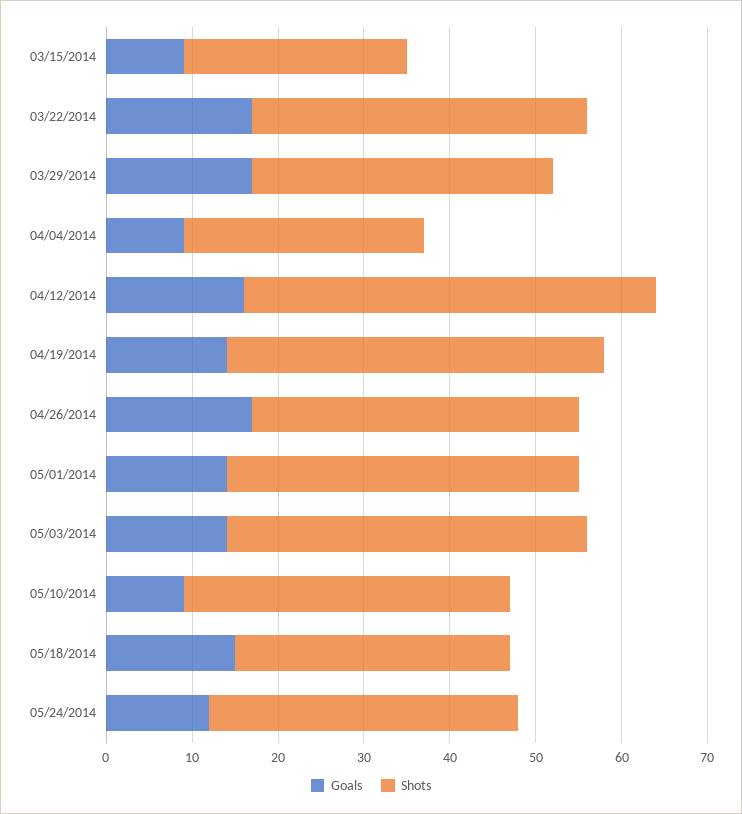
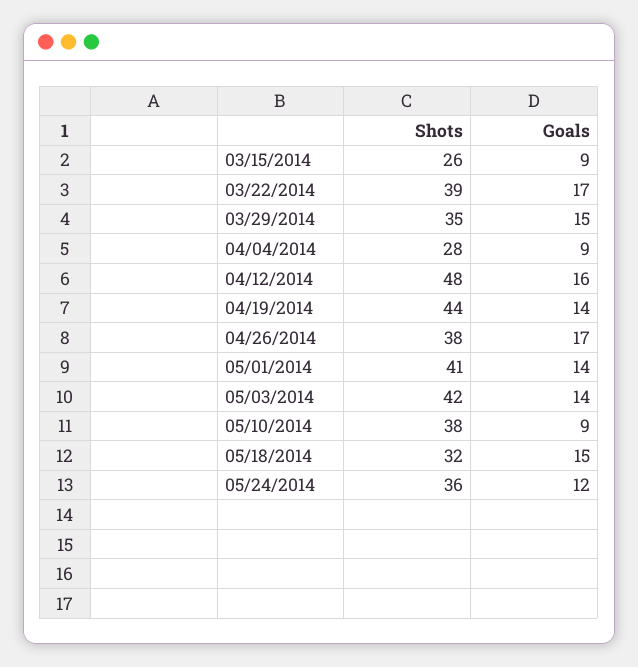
  {
    "Goals": {
      "03/15/2014": 9,
      "03/22/2014": 17,
-     "03/29/2014": 17,
+     "03/29/2014": 15,
      "04/04/2014": 9,
      "04/12/2014": 16,
      "04/19/2014": 14,
      "04/26/2014": 17,
      "05/01/2014": 14,
      "05/03/2014": 14,
      "05/10/2014": 9,
      "05/18/2014": 15,
      "05/24/2014": 12
    },
    "Shots": {
      "03/15/2014": 26,
      "03/22/2014": 39,
      "03/29/2014": 35,
      "04/04/2014": 28,
      "04/12/2014": 48,
      "04/19/2014": 44,
      "04/26/2014": 38,
      "05/01/2014": 41,
      "05/03/2014": 42,
      "05/10/2014": 38,
      "05/18/2014": 32,
      "05/24/2014": 36
    }
  }

